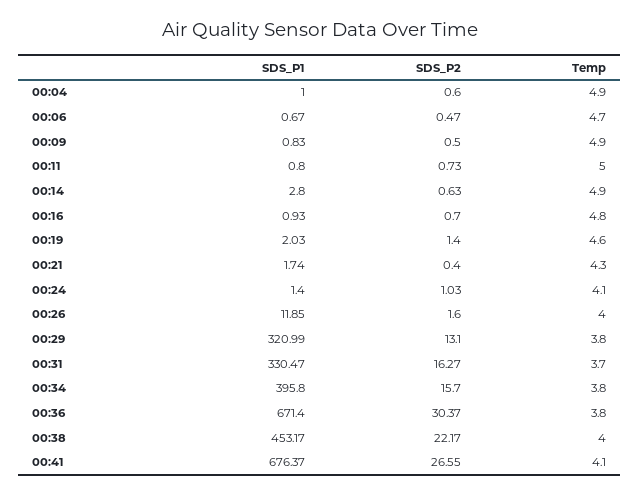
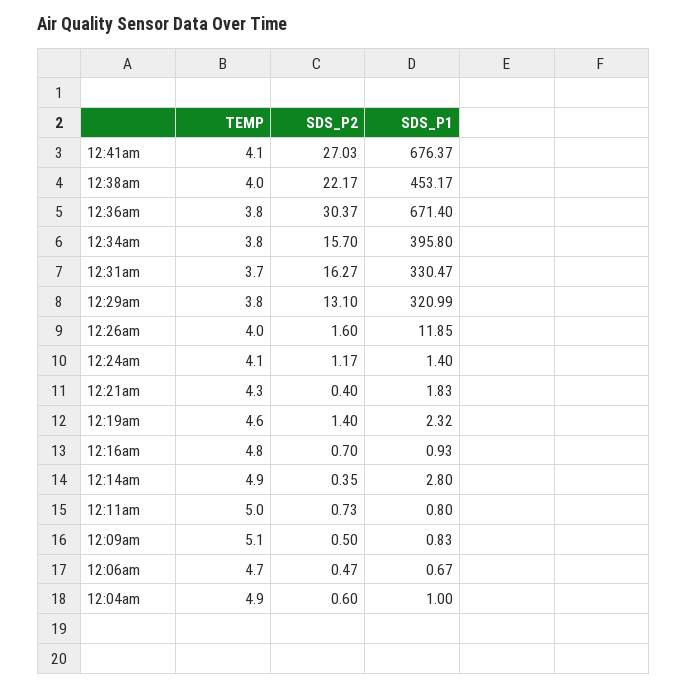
  {
    "SDS_P1": {
      "00:04": 1,
      "00:06": 0.67,
      "00:09": 0.83,
      "00:11": 0.8,
      "00:14": 2.8,
      "00:16": 0.93,
-     "00:19": 2.03,
+     "00:19": 2.32,
-     "00:21": 1.74,
+     "00:21": 1.83,
      "00:24": 1.4,
      "00:26": 11.85,
      "00:29": 320.99,
      "00:31": 330.47,
      "00:34": 395.8,
      "00:36": 671.4,
      "00:38": 453.17,
      "00:41": 676.37
    },
    "SDS_P2": {
      "00:04": 0.6,
      "00:06": 0.47,
      "00:09": 0.5,
      "00:11": 0.73,
-     "00:14": 0.63,
+     "00:14": 0.35,
      "00:16": 0.7,
      "00:19": 1.4,
      "00:21": 0.4,
-     "00:24": 1.03,
+     "00:24": 1.17,
      "00:26": 1.6,
      "00:29": 13.1,
      "00:31": 16.27,
      "00:34": 15.7,
      "00:36": 30.37,
      "00:38": 22.17,
-     "00:41": 26.55
+     "00:41": 27.03
    },
    "Temp": {
      "00:04": 4.9,
      "00:06": 4.7,
-     "00:09": 4.9,
+     "00:09": 5.1,
      "00:11": 5,
      "00:14": 4.9,
      "00:16": 4.8,
      "00:19": 4.6,
      "00:21": 4.3,
      "00:24": 4.1,
      "00:26": 4,
      "00:29": 3.8,
      "00:31": 3.7,
      "00:34": 3.8,
      "00:36": 3.8,
      "00:38": 4,
      "00:41": 4.1
    }
  }

